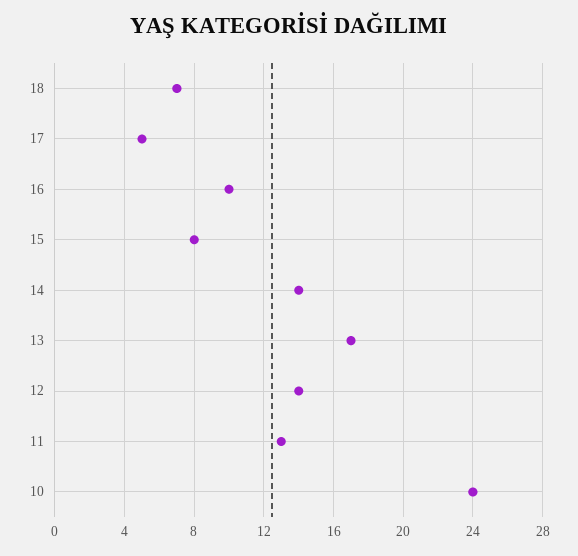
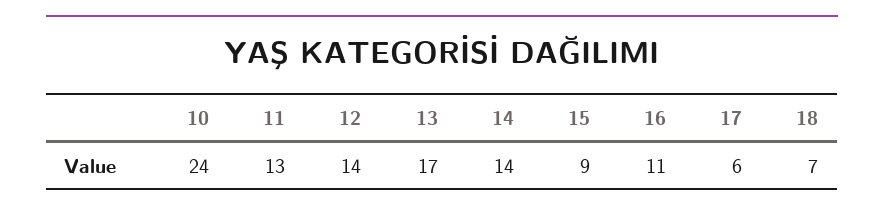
  {
    "18": 7,
-   "17": 5,
+   "17": 6,
-   "16": 10,
+   "16": 11,
-   "15": 8,
+   "15": 9,
    "14": 14,
    "13": 17,
    "12": 14,
    "11": 13,
    "10": 24
  }

